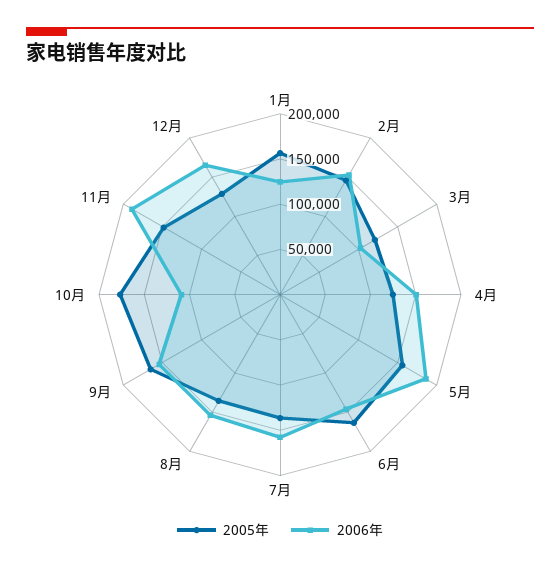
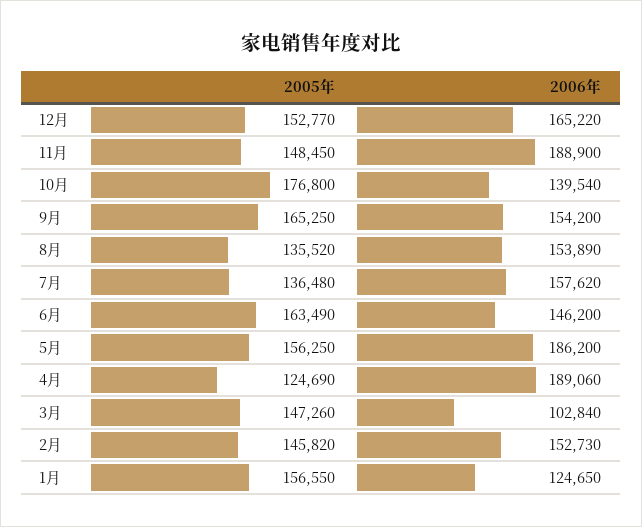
  {
    "2005年": {
      "1月": 156550,
      "2月": 145820,
-     "3月": 120000,
+     "3月": 147260,
      "4月": 124690,
      "5月": 156250,
      "6月": 163490,
      "7月": 136480,
      "8月": 135520,
      "9月": 165250,
      "10月": 176800,
      "11月": 148450,
-     "12月": 130000
+     "12月": 152770
    },
    "2006年": {
      "1月": 124650,
      "2月": 152730,
      "3月": 102840,
-     "4月": 150000,
+     "4月": 189060,
      "5月": 186200,
      "6月": 146200,
      "7月": 157620,
      "8月": 153890,
      "9月": 154200,
-     "10月": 110000,
+     "10月": 139540,
      "11月": 188900,
      "12月": 165220
    }
  }

